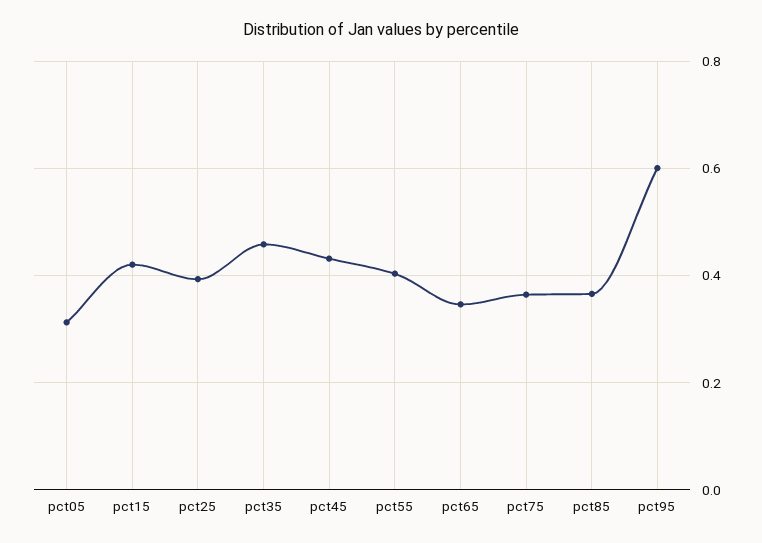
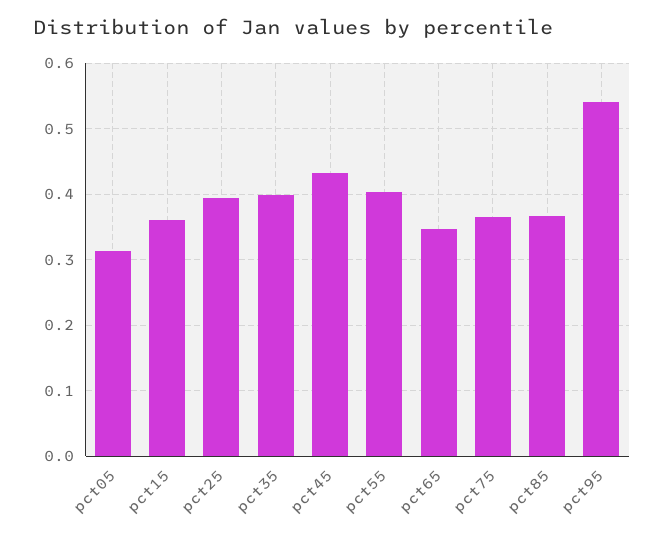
  {
    "pct05": 0.31,
-   "pct15": 0.42,
+   "pct15": 0.36,
    "pct25": 0.39,
-   "pct35": 0.46,
+   "pct35": 0.4,
    "pct45": 0.43,
    "pct55": 0.4,
    "pct65": 0.35,
    "pct75": 0.36,
    "pct85": 0.37,
-   "pct95": 0.6
+   "pct95": 0.54
  }

